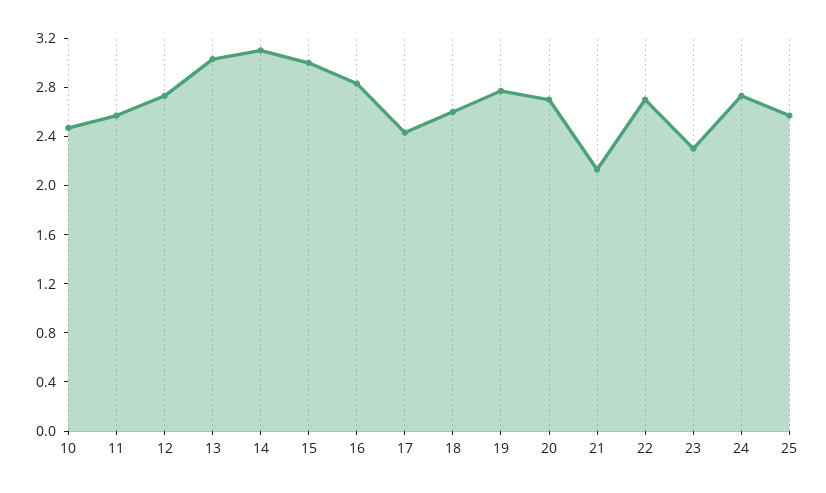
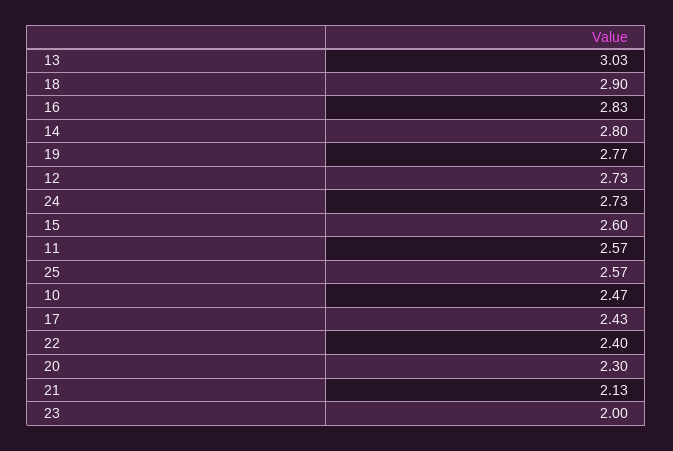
  {
    "10": 2.47,
    "11": 2.57,
    "12": 2.73,
    "13": 3.03,
-   "14": 3.1,
+   "14": 2.8,
-   "15": 3,
+   "15": 2.6,
    "16": 2.83,
    "17": 2.43,
-   "18": 2.6,
+   "18": 2.9,
    "19": 2.77,
-   "20": 2.7,
+   "20": 2.3,
    "21": 2.13,
-   "22": 2.7,
+   "22": 2.4,
-   "23": 2.3,
+   "23": 2,
    "24": 2.73,
    "25": 2.57
  }

